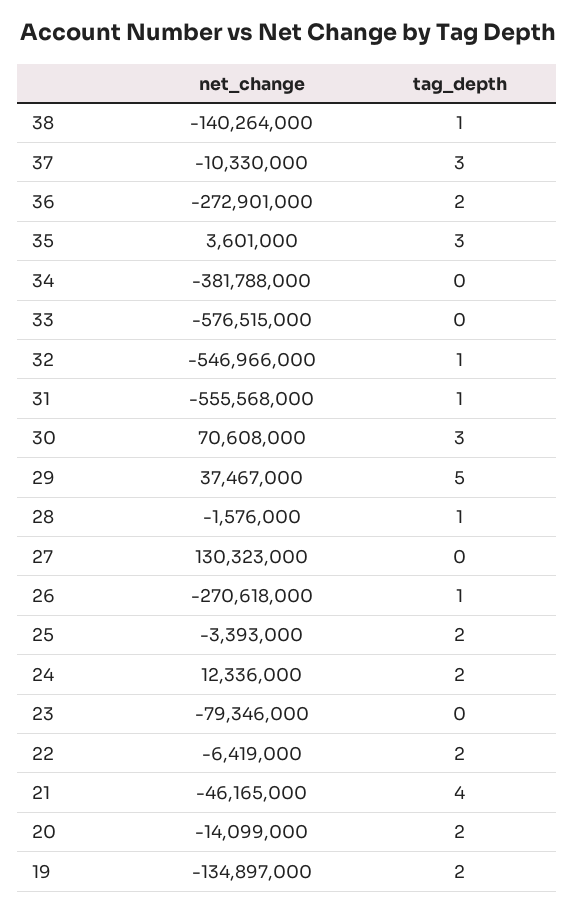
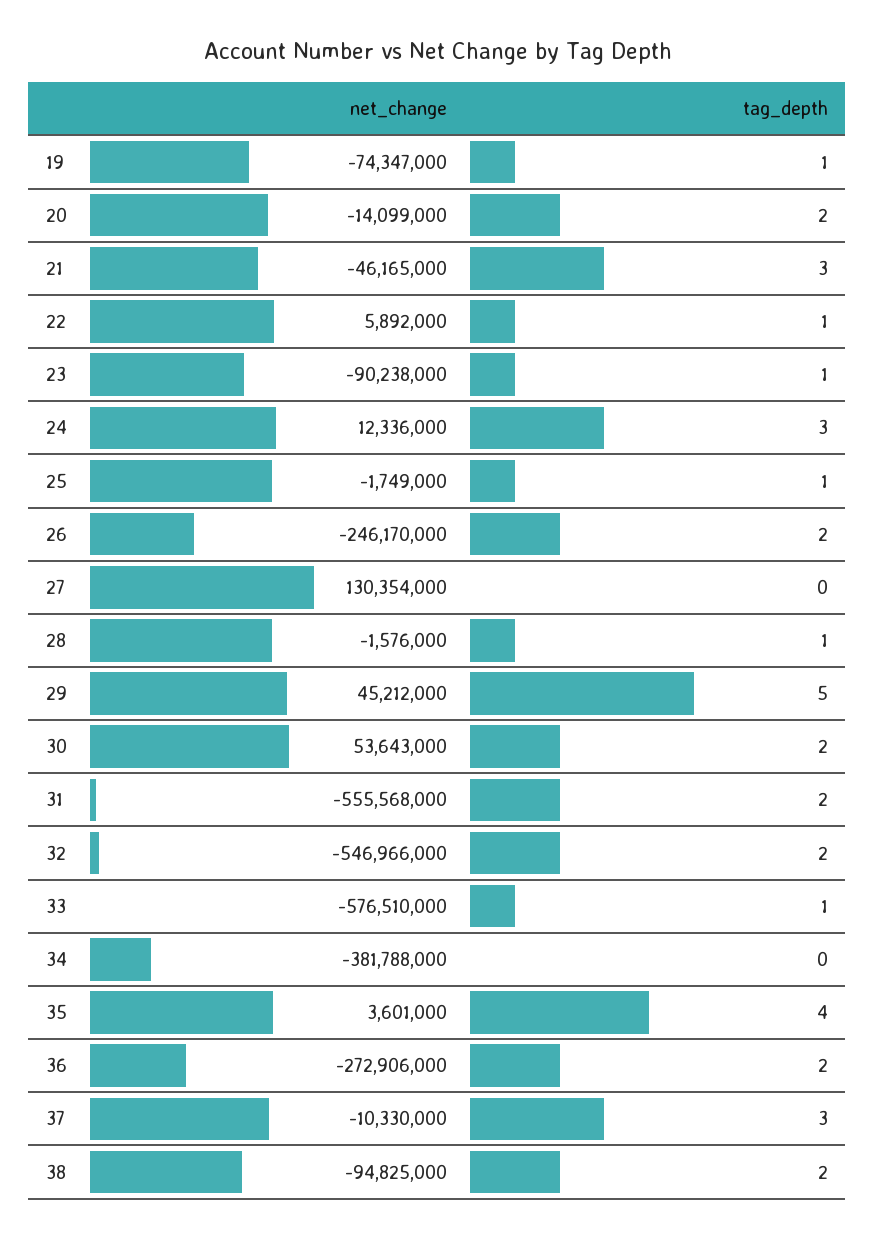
  {
    "net_change": {
-     "38": -140264000,
+     "38": -94825000,
      "37": -10330000,
-     "36": -272901000,
+     "36": -272906000,
      "35": 3601000,
      "34": -381788000,
-     "33": -576515000,
+     "33": -576510000,
      "32": -546966000,
      "31": -555568000,
-     "30": 70608000,
+     "30": 53643000,
-     "29": 37467000,
+     "29": 45212000,
      "28": -1576000,
-     "27": 130323000,
+     "27": 130354000,
-     "26": -270618000,
+     "26": -246170000,
-     "25": -3393000,
+     "25": -1749000,
      "24": 12336000,
-     "23": -79346000,
+     "23": -90238000,
-     "22": -6419000,
+     "22": 5892000,
      "21": -46165000,
      "20": -14099000,
-     "19": -134897000
+     "19": -74347000
    },
    "tag_depth": {
-     "38": 1,
+     "38": 2,
      "37": 3,
      "36": 2,
-     "35": 3,
+     "35": 4,
      "34": 0,
-     "33": 0,
+     "33": 1,
-     "32": 1,
+     "32": 2,
-     "31": 1,
+     "31": 2,
-     "30": 3,
+     "30": 2,
      "29": 5,
      "28": 1,
      "27": 0,
-     "26": 1,
+     "26": 2,
-     "25": 2,
+     "25": 1,
-     "24": 2,
+     "24": 3,
-     "23": 0,
+     "23": 1,
-     "22": 2,
+     "22": 1,
-     "21": 4,
+     "21": 3,
      "20": 2,
-     "19": 2
+     "19": 1
    }
  }

